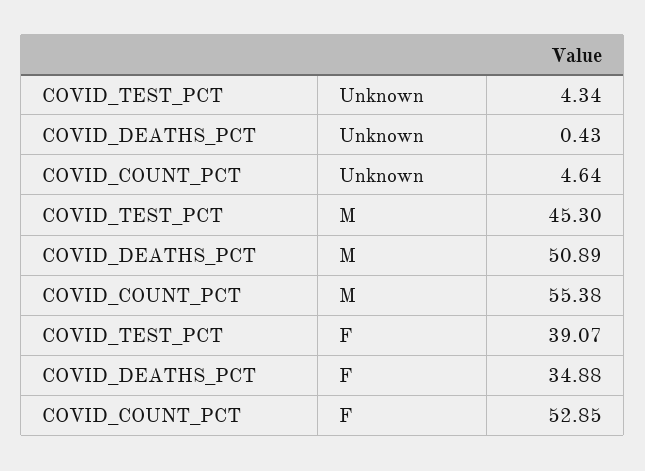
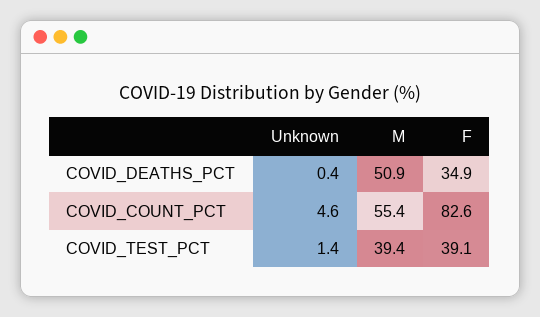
  {
    "COVID_TEST_PCT": {
-     "Unknown": 4.34,
+     "Unknown": 1.4,
-     "M": 45.3,
+     "M": 39.4,
      "F": 39.07
    },
    "COVID_DEATHS_PCT": {
      "Unknown": 0.43,
      "M": 50.89,
      "F": 34.88
    },
    "COVID_COUNT_PCT": {
      "Unknown": 4.64,
      "M": 55.38,
-     "F": 52.85
+     "F": 82.6
    }
  }

